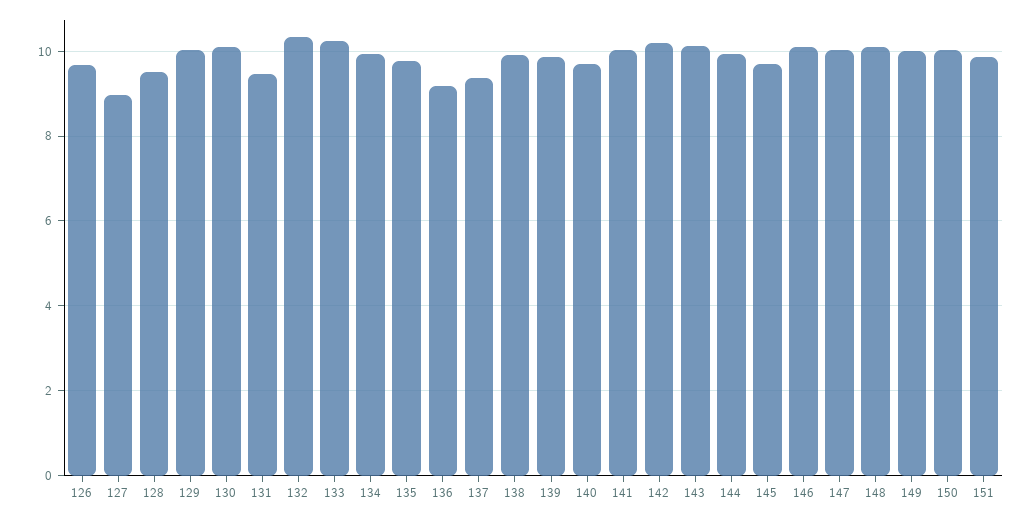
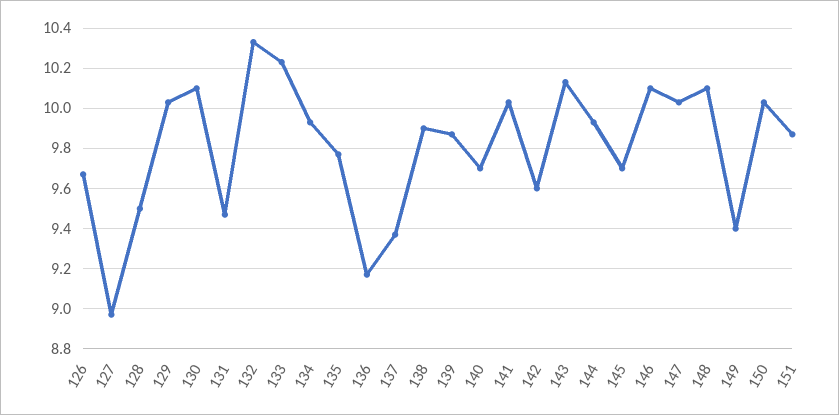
  {
    "126": 9.65,
    "127": 8.95,
    "128": 9.5,
    "129": 10.05,
    "130": 10.1,
    "131": 9.45,
    "132": 10.35,
    "133": 10.25,
    "134": 9.95,
    "135": 9.75,
    "136": 9.15,
    "137": 9.35,
    "138": 9.9,
    "139": 9.85,
    "140": 9.7,
    "141": 10.05,
-   "142": 10.2,
+   "142": 9.6,
    "143": 10.15,
    "144": 9.95,
    "145": 9.7,
    "146": 10.1,
    "147": 10.05,
    "148": 10.1,
-   "149": 10,
+   "149": 9.4,
    "150": 10.05,
    "151": 9.85
  }

